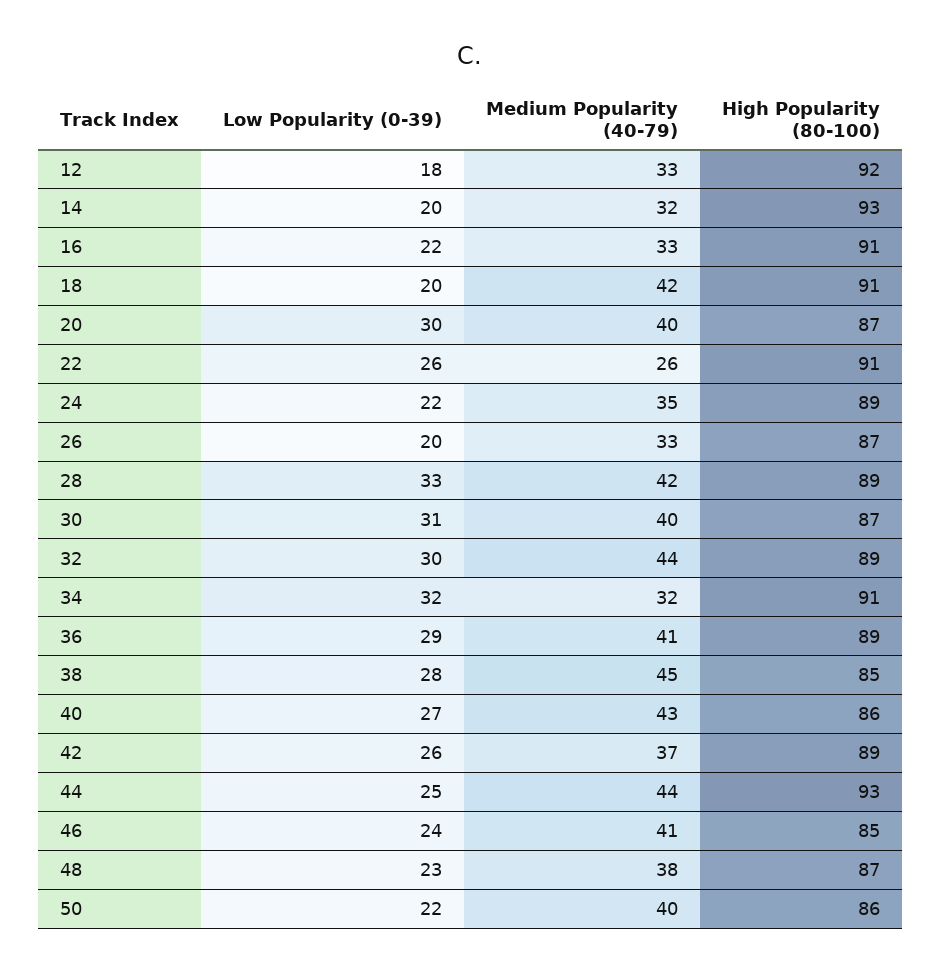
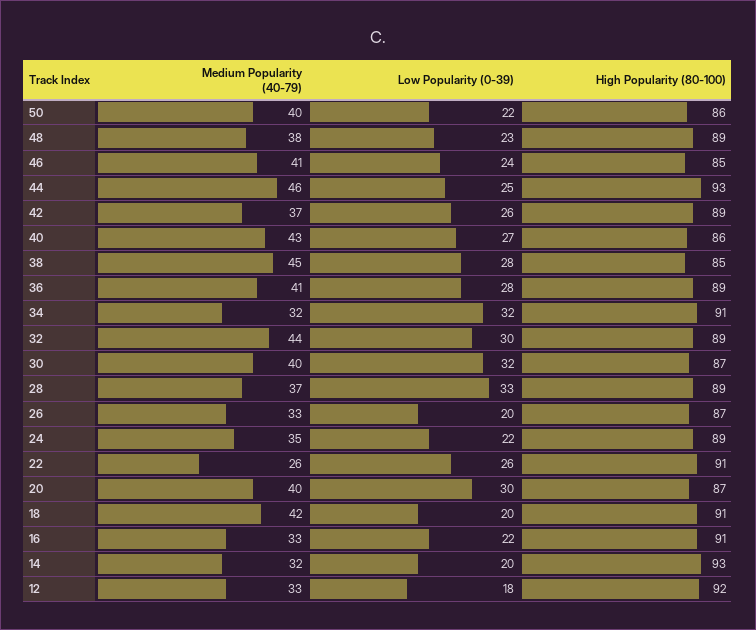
  {
    "Low Popularity (0-39)": {
      "12": 18,
      "14": 20,
      "16": 22,
      "18": 20,
      "20": 30,
      "22": 26,
      "24": 22,
      "26": 20,
      "28": 33,
-     "30": 31,
+     "30": 32,
      "32": 30,
      "34": 32,
-     "36": 29,
+     "36": 28,
      "38": 28,
      "40": 27,
      "42": 26,
      "44": 25,
      "46": 24,
      "48": 23,
      "50": 22
    },
    "Medium Popularity (40-79)": {
      "12": 33,
      "14": 32,
      "16": 33,
      "18": 42,
      "20": 40,
      "22": 26,
      "24": 35,
      "26": 33,
-     "28": 42,
+     "28": 37,
      "30": 40,
      "32": 44,
      "34": 32,
      "36": 41,
      "38": 45,
      "40": 43,
      "42": 37,
-     "44": 44,
+     "44": 46,
      "46": 41,
      "48": 38,
      "50": 40
    },
    "High Popularity (80-100)": {
      "12": 92,
      "14": 93,
      "16": 91,
      "18": 91,
      "20": 87,
      "22": 91,
      "24": 89,
      "26": 87,
      "28": 89,
      "30": 87,
      "32": 89,
      "34": 91,
      "36": 89,
      "38": 85,
      "40": 86,
      "42": 89,
      "44": 93,
      "46": 85,
-     "48": 87,
+     "48": 89,
      "50": 86
    }
  }

